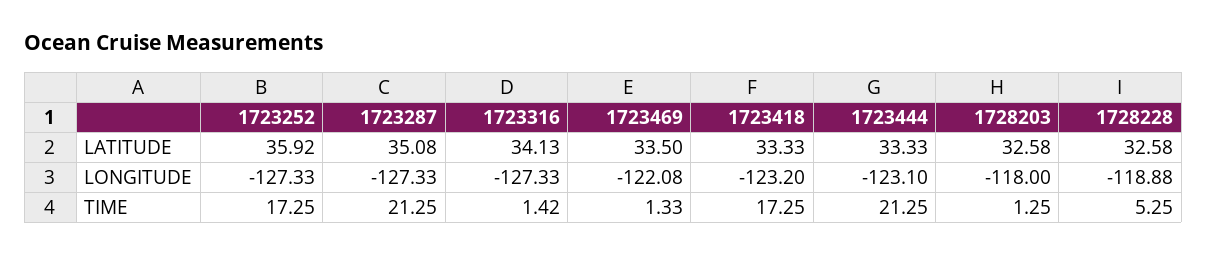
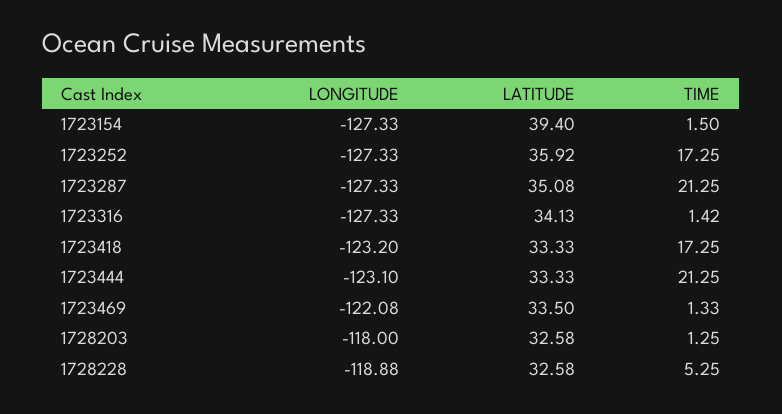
  {
    "1723252": {
      "LATITUDE": 35.92,
      "LONGITUDE": -127.33,
      "TIME": 17.25
    },
    "1723287": {
      "LATITUDE": 35.08,
      "LONGITUDE": -127.33,
      "TIME": 21.25
    },
    "1723316": {
      "LATITUDE": 34.13,
      "LONGITUDE": -127.33,
      "TIME": 1.42
    },
    "1723469": {
      "LATITUDE": 33.5,
      "LONGITUDE": -122.08,
      "TIME": 1.33
    },
    "1723418": {
      "LATITUDE": 33.33,
      "LONGITUDE": -123.2,
      "TIME": 17.25
    },
    "1723444": {
      "LATITUDE": 33.33,
      "LONGITUDE": -123.1,
      "TIME": 21.25
    },
    "1728203": {
      "LATITUDE": 32.58,
      "LONGITUDE": -118,
      "TIME": 1.25
    },
    "1728228": {
      "LATITUDE": 32.58,
      "LONGITUDE": -118.88,
      "TIME": 5.25
-   }
+   },
+   "1723154": {
+     "LONGITUDE": -127.33,
+     "LATITUDE": 39.4,
+     "TIME": 1.5
+   }
  }

